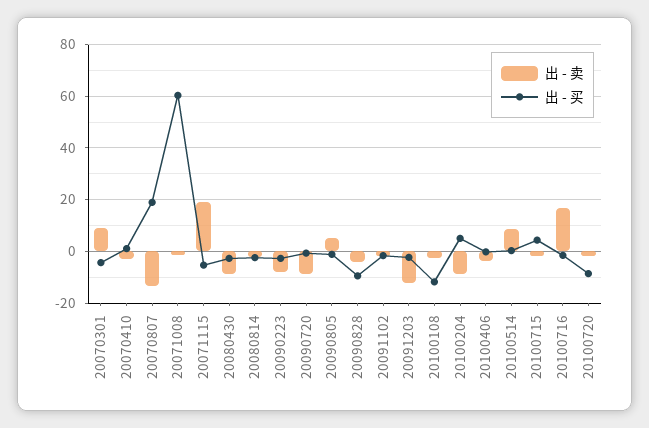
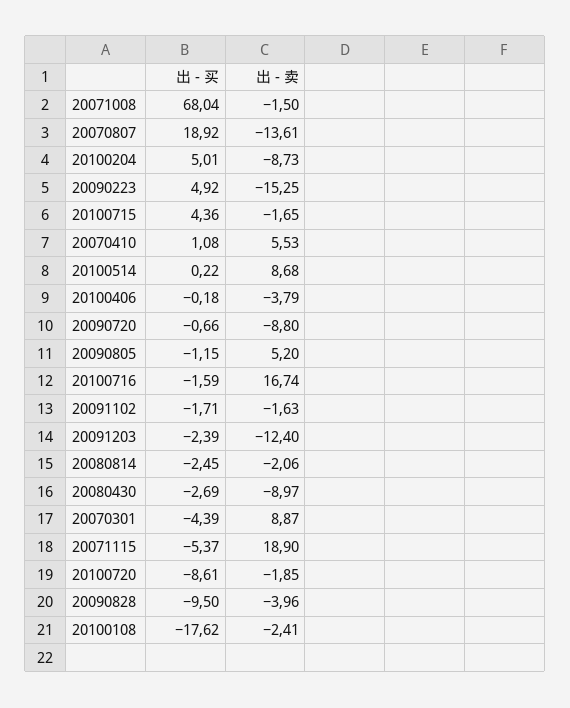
  {
    "出 - 卖": {
      "20070301": 8.87,
-     "20070410": -2.5,
+     "20070410": 5.53,
      "20070807": -13.61,
      "20071008": -1.5,
      "20071115": 18.9,
      "20080430": -8.97,
      "20080814": -2.06,
-     "20090223": -7.5,
+     "20090223": -15.25,
      "20090720": -8.8,
      "20090805": 5.2,
      "20090828": -3.96,
      "20091102": -1.63,
      "20091203": -12.4,
      "20100108": -2.41,
      "20100204": -8.73,
      "20100406": -3.79,
      "20100514": 8.68,
      "20100715": -1.65,
      "20100716": 16.74,
      "20100720": -1.85
    },
    "出 - 买": {
      "20070301": -4.39,
      "20070410": 1.08,
      "20070807": 18.92,
-     "20071008": 60,
+     "20071008": 68.04,
      "20071115": -5.37,
      "20080430": -2.69,
      "20080814": -2.45,
-     "20090223": -2.5,
+     "20090223": 4.92,
      "20090720": -0.66,
      "20090805": -1.15,
      "20090828": -9.5,
      "20091102": -1.71,
      "20091203": -2.39,
-     "20100108": -12.5,
+     "20100108": -17.62,
      "20100204": 5.01,
      "20100406": -0.18,
      "20100514": 0.22,
      "20100715": 4.36,
      "20100716": -1.59,
      "20100720": -8.61
    }
  }

